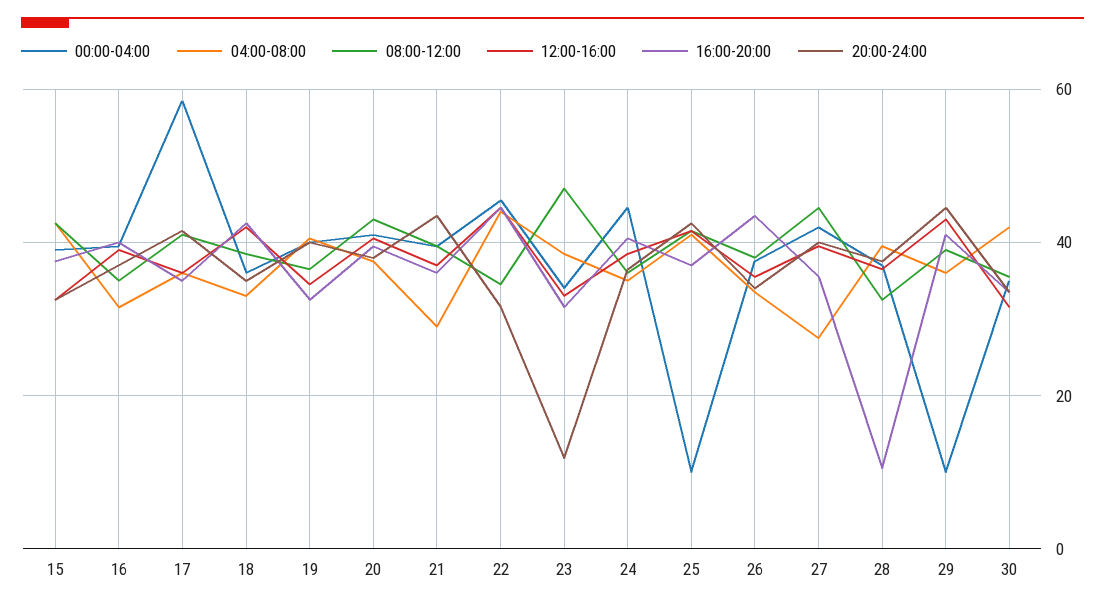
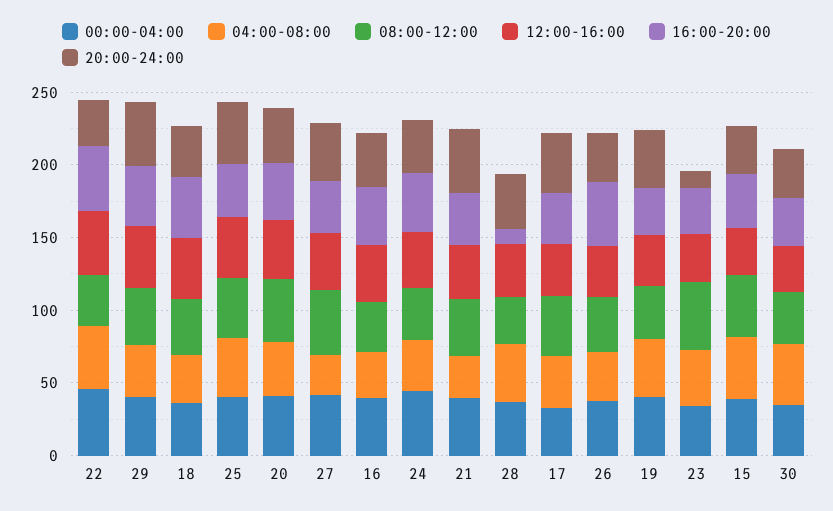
  {
    "00:00-04:00": {
      "15": 40,
      "16": 40,
-     "17": 58,
+     "17": 30,
      "18": 36,
      "19": 40,
      "20": 42,
      "21": 40,
      "22": 46,
      "23": 34,
      "24": 44,
-     "25": 10,
+     "25": 40,
      "26": 38,
      "27": 42,
      "28": 38,
-     "29": 10,
+     "29": 40,
      "30": 36
    },
    "04:00-08:00": {
      "15": 42,
      "16": 32,
      "17": 36,
      "18": 34,
      "19": 40,
      "20": 38,
      "21": 30,
      "22": 44,
      "23": 38,
      "24": 36,
      "25": 42,
      "26": 34,
      "27": 28,
      "28": 40,
      "29": 36,
      "30": 42
    },
    "08:00-12:00": {
      "15": 42,
      "16": 36,
      "17": 42,
      "18": 38,
      "19": 36,
      "20": 44,
      "21": 40,
      "22": 34,
      "23": 48,
      "24": 36,
      "25": 42,
      "26": 38,
      "27": 44,
      "28": 32,
      "29": 40,
      "30": 36
    },
    "12:00-16:00": {
      "15": 32,
      "16": 40,
      "17": 36,
      "18": 42,
      "19": 34,
      "20": 40,
      "21": 38,
      "22": 44,
      "23": 34,
      "24": 38,
      "25": 42,
      "26": 36,
      "27": 40,
      "28": 36,
      "29": 44,
      "30": 32
    },
    "16:00-20:00": {
      "15": 38,
      "16": 40,
      "17": 36,
      "18": 42,
      "19": 32,
      "20": 40,
      "21": 36,
      "22": 44,
      "23": 32,
      "24": 40,
      "25": 38,
      "26": 44,
      "27": 36,
      "28": 10,
      "29": 42,
      "30": 34
    },
    "20:00-24:00": {
      "15": 32,
      "16": 38,
      "17": 42,
      "18": 36,
      "19": 40,
      "20": 38,
      "21": 44,
      "22": 32,
      "23": 12,
      "24": 36,
      "25": 42,
      "26": 34,
      "27": 40,
      "28": 38,
      "29": 44,
      "30": 34
    }
  }

